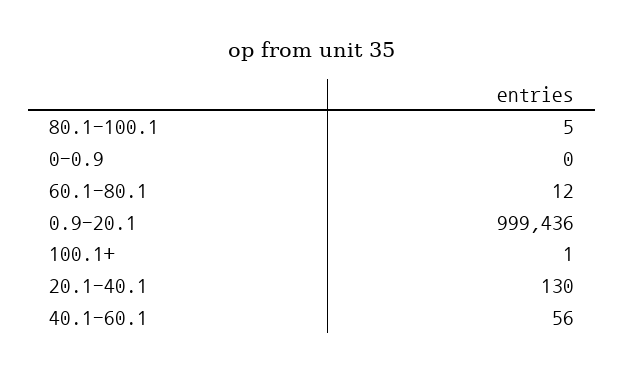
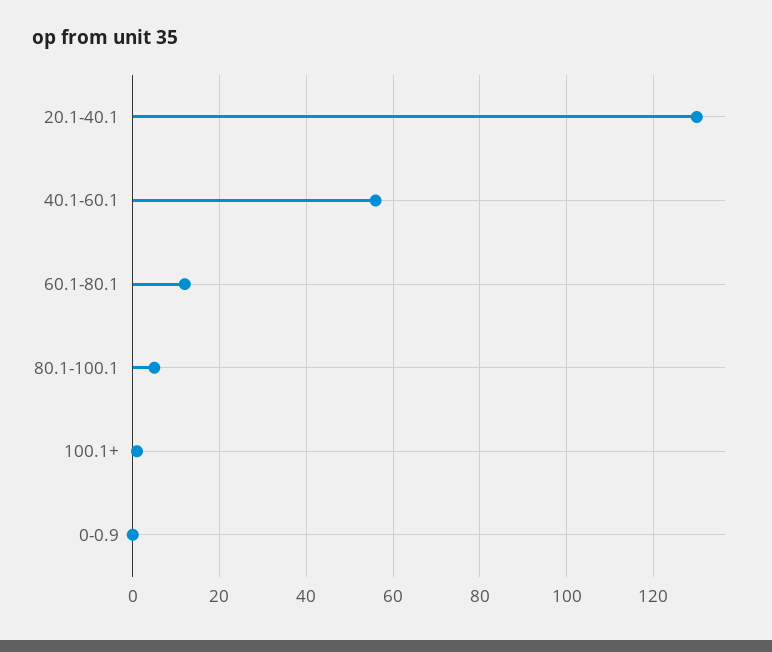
  {
    "80.1-100.1": 5,
    "0-0.9": 0,
    "60.1-80.1": 12,
-   "0.9-20.1": 999436,
    "100.1+": 1,
    "20.1-40.1": 130,
    "40.1-60.1": 56
  }

